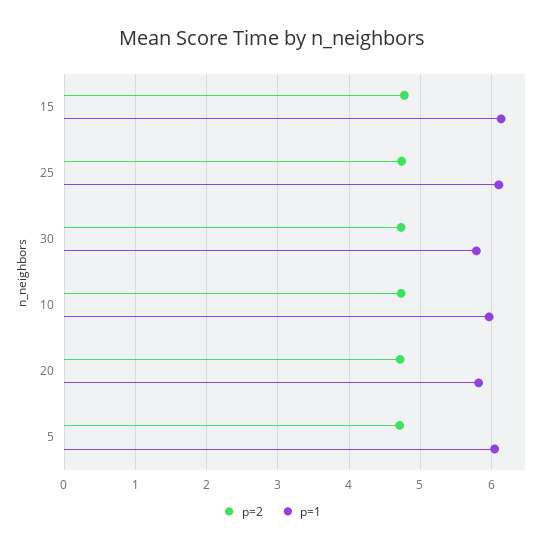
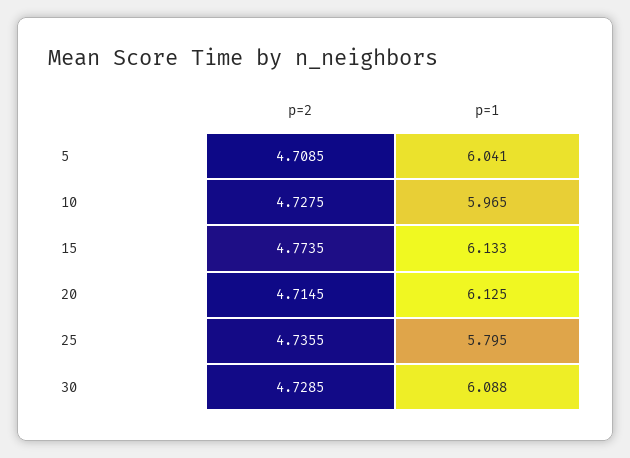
  {
    "p=2": {
      "15": 4.7735,
      "25": 4.7355,
      "30": 4.7285,
      "10": 4.7275,
      "20": 4.7145,
      "5": 4.7085
    },
    "p=1": {
      "15": 6.133,
-     "25": 6.1,
+     "25": 5.795,
-     "30": 5.8,
+     "30": 6.088,
      "10": 5.965,
-     "20": 5.8,
+     "20": 6.125,
      "5": 6.041
    }
  }

